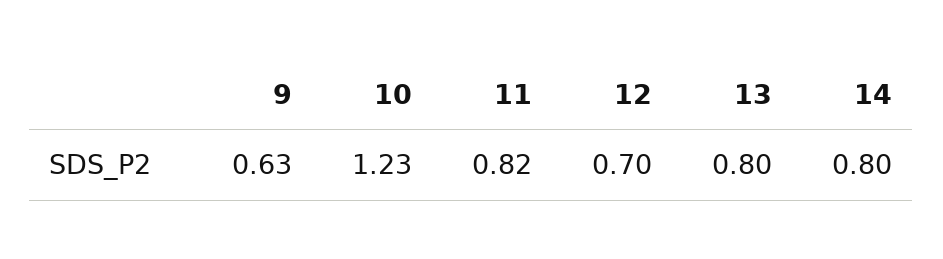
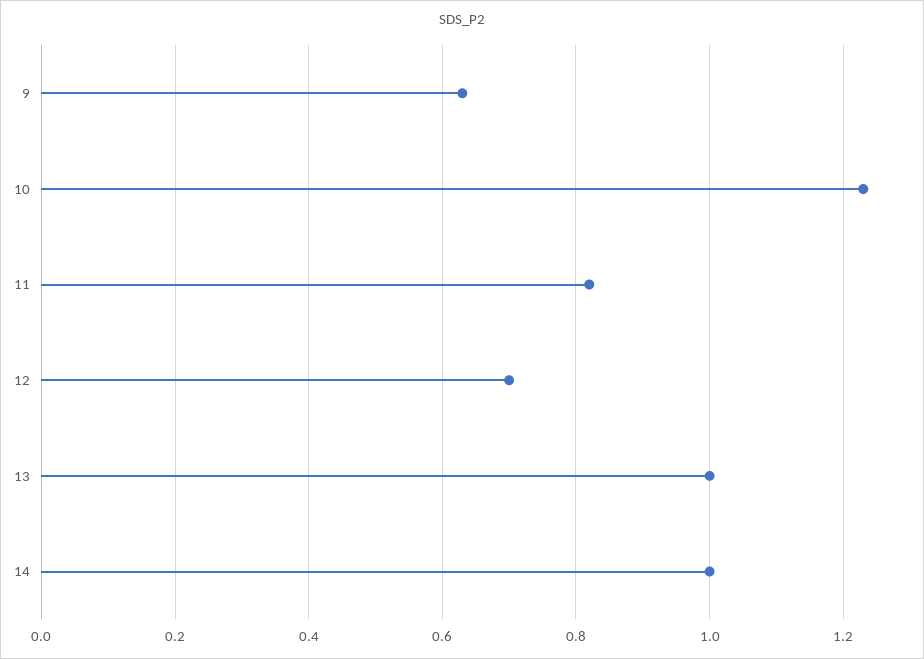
  {
    "9": 0.63,
    "10": 1.23,
    "11": 0.82,
    "12": 0.7,
-   "13": 0.8,
+   "13": 1,
-   "14": 0.8
+   "14": 1
  }

